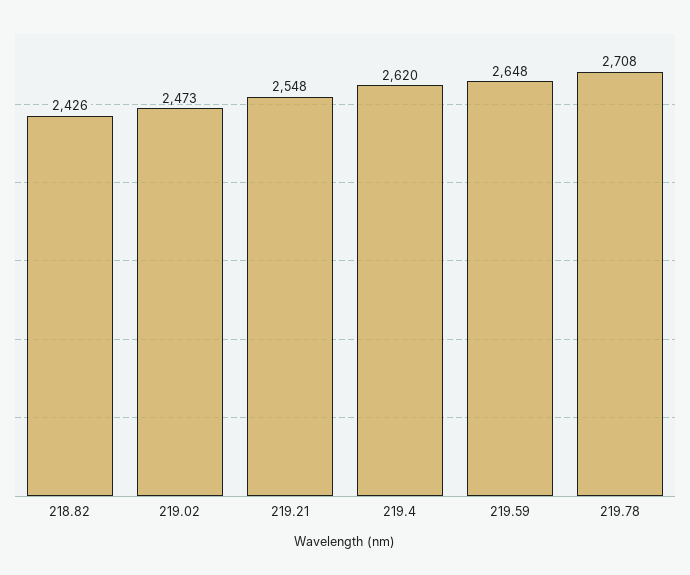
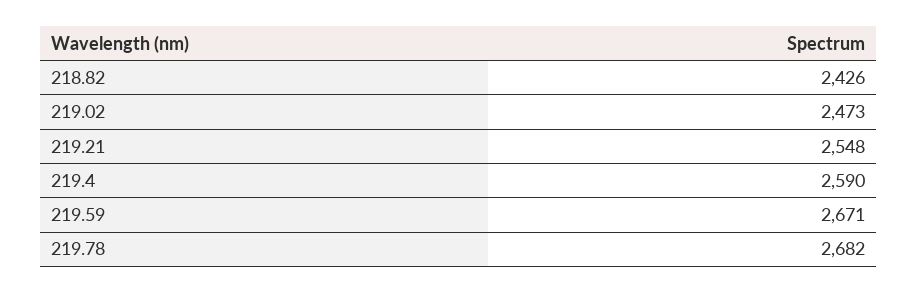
  {
    "218.82": 2426,
    "219.02": 2473,
    "219.21": 2548,
-   "219.4": 2620,
+   "219.4": 2590,
-   "219.59": 2648,
+   "219.59": 2671,
-   "219.78": 2708
+   "219.78": 2682
  }

